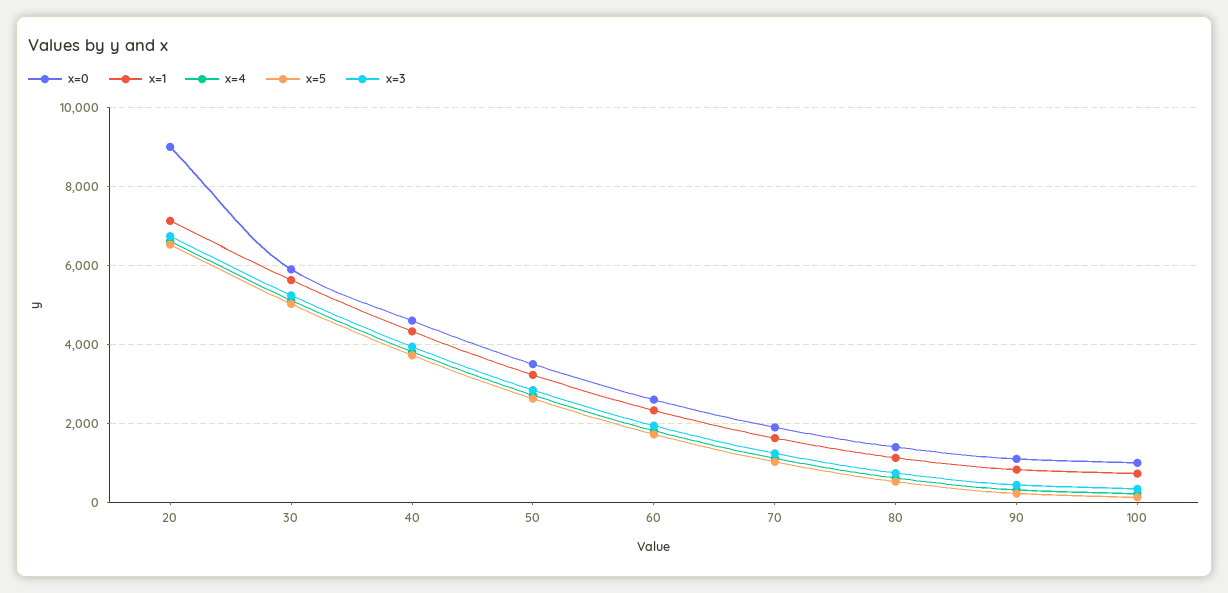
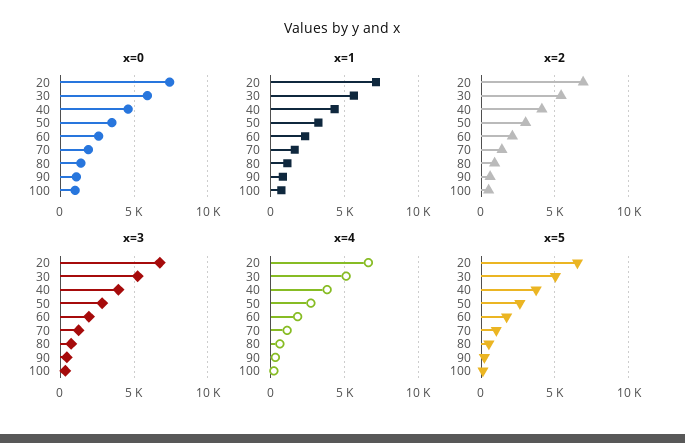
  {
    "x=0": {
-     "20": 9000,
+     "20": 7500,
      "30": 6000,
      "40": 4600,
      "50": 3600,
      "60": 2600,
      "70": 2000,
      "80": 1400,
      "90": 1200,
      "100": 1000
    },
    "x=1": {
      "20": 7200,
      "30": 5600,
      "40": 4400,
      "50": 3200,
      "60": 2400,
      "70": 1600,
      "80": 1200,
      "90": 800,
      "100": 800
    },
    "x=4": {
      "20": 6600,
      "30": 5200,
      "40": 3800,
      "50": 2800,
      "60": 1800,
      "70": 1200,
      "80": 600,
      "90": 400,
      "100": 200
    },
    "x=5": {
      "20": 6600,
      "30": 5000,
      "40": 3800,
      "50": 2600,
      "60": 1800,
      "70": 1000,
      "80": 600,
      "90": 200,
      "100": 200
    },
    "x=3": {
      "20": 6800,
      "30": 5200,
      "40": 4000,
      "50": 2800,
      "60": 2000,
      "70": 1200,
      "80": 800,
      "90": 400,
      "100": 400
-   }
+   },
+   "x=2": {
+     "20": 7000,
+     "30": 5500,
+     "40": 4000,
+     "50": 3000,
+     "60": 2000,
+     "70": 1500,
+     "80": 1000,
+     "90": 500,
+     "100": 500
+   }
  }

